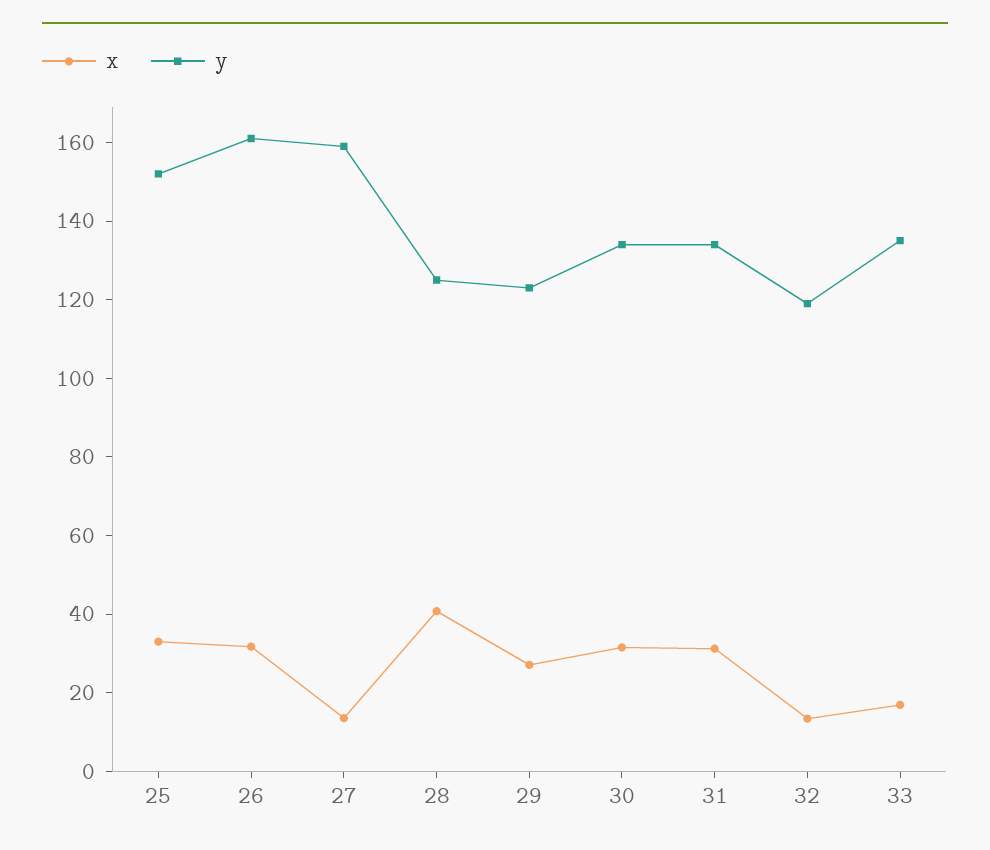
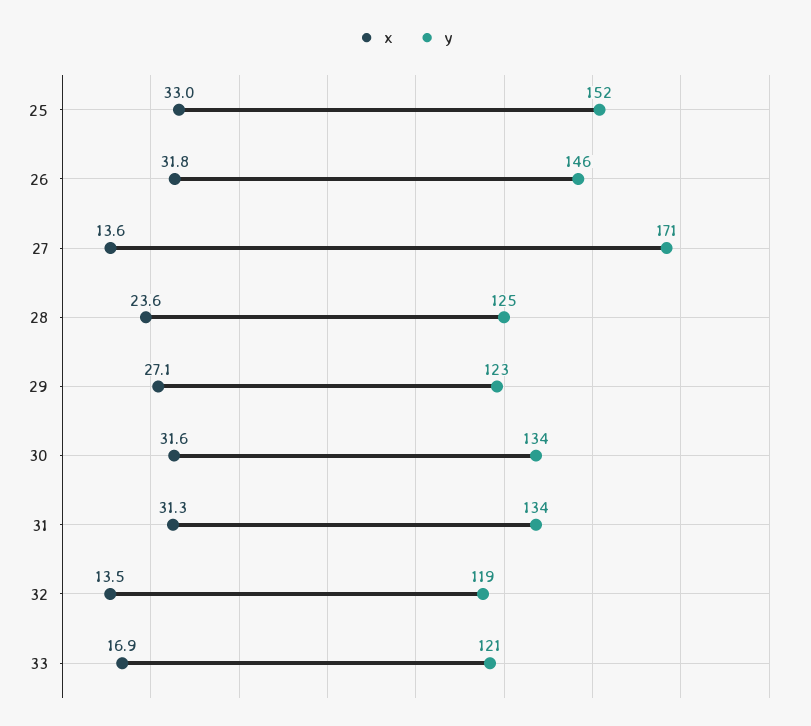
  {
    "x": {
      "25": 33,
      "26": 31.8,
      "27": 13.6,
-     "28": 40,
+     "28": 23.6,
      "29": 27.1,
      "30": 31.6,
      "31": 31.3,
      "32": 13.5,
      "33": 16.9
    },
    "y": {
      "25": 152,
-     "26": 160,
+     "26": 146,
-     "27": 160,
+     "27": 171,
      "28": 125,
      "29": 123,
      "30": 134,
      "31": 134,
      "32": 119,
-     "33": 135
+     "33": 121
    }
  }

